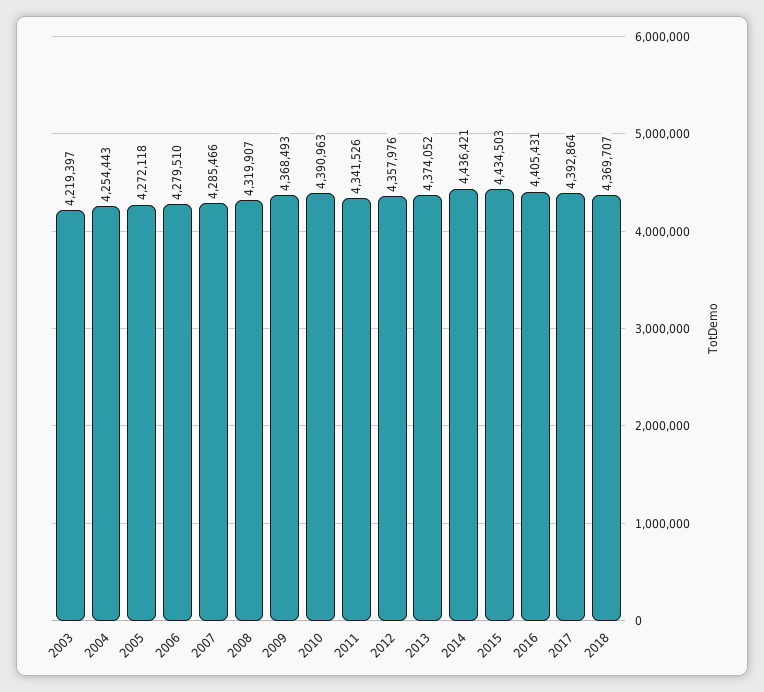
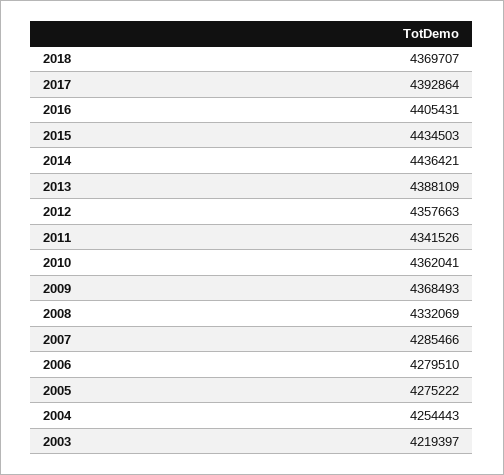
  {
    "2003": 4219397,
    "2004": 4254443,
-   "2005": 4272118,
+   "2005": 4275222,
    "2006": 4279510,
    "2007": 4285466,
-   "2008": 4319907,
+   "2008": 4332069,
    "2009": 4368493,
-   "2010": 4390963,
+   "2010": 4362041,
    "2011": 4341526,
-   "2012": 4357976,
+   "2012": 4357663,
-   "2013": 4374052,
+   "2013": 4388109,
    "2014": 4436421,
    "2015": 4434503,
    "2016": 4405431,
    "2017": 4392864,
    "2018": 4369707
  }

